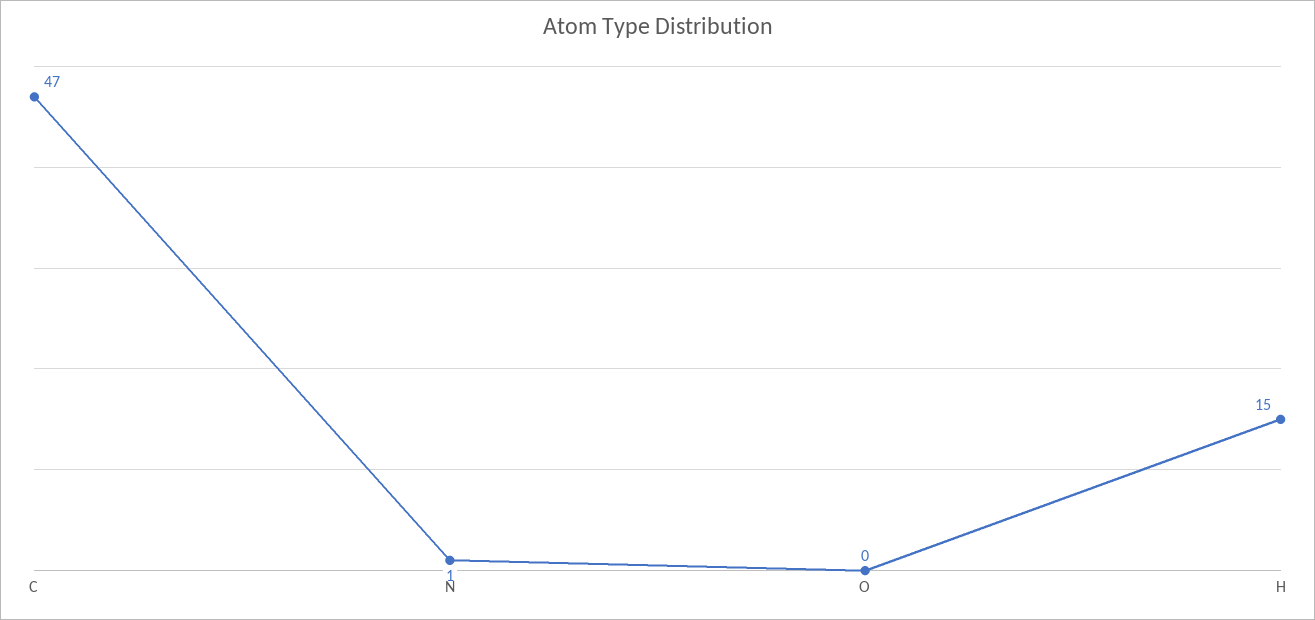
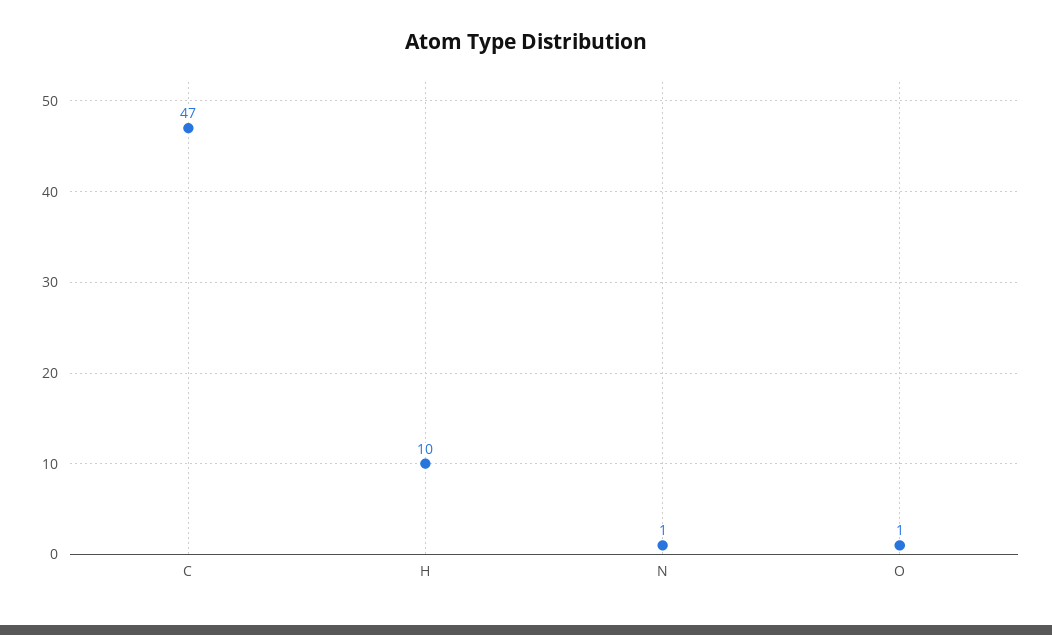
  {
    "C": 47,
    "N": 1,
-   "O": 0,
+   "O": 1,
-   "H": 15
+   "H": 10
  }

